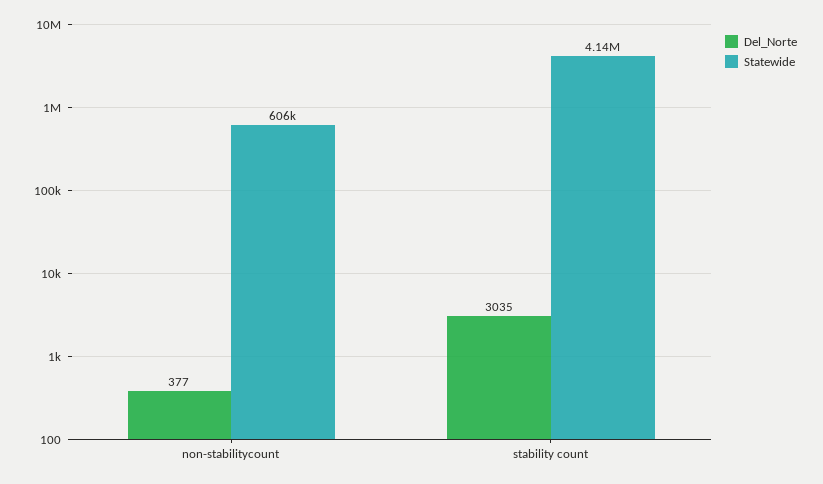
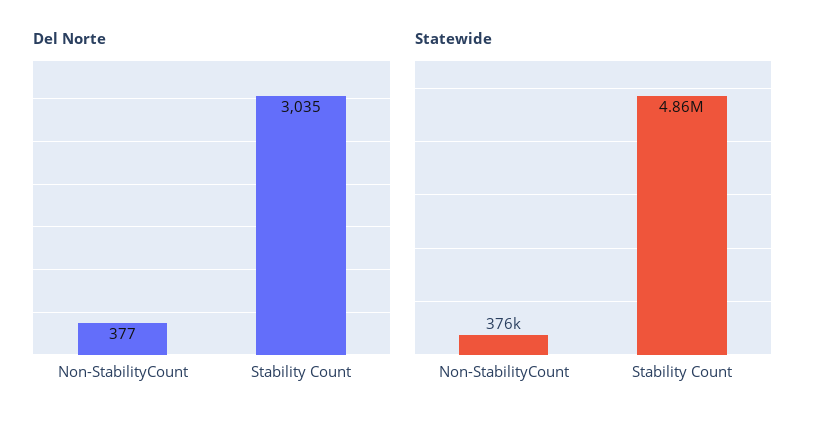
  {
    "Del_Norte": {
      "non-stabilitycount": 377,
      "stability count": 3035
    },
    "Statewide": {
-     "non-stabilitycount": 606000,
+     "non-stabilitycount": 376000,
-     "stability count": 4140000
+     "stability count": 4860000
    }
  }

